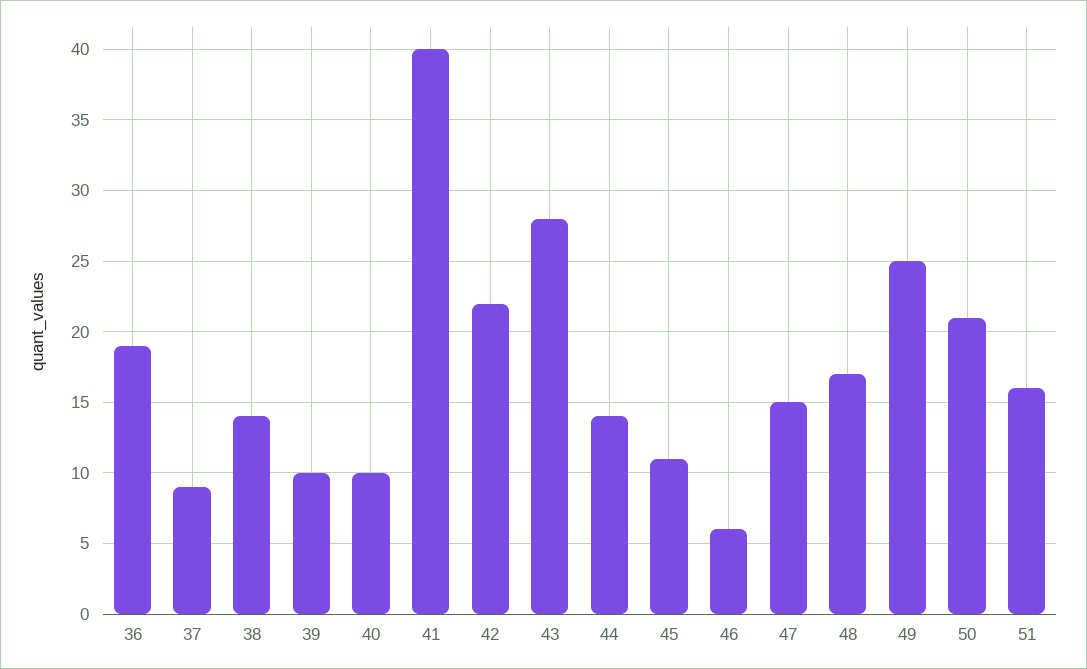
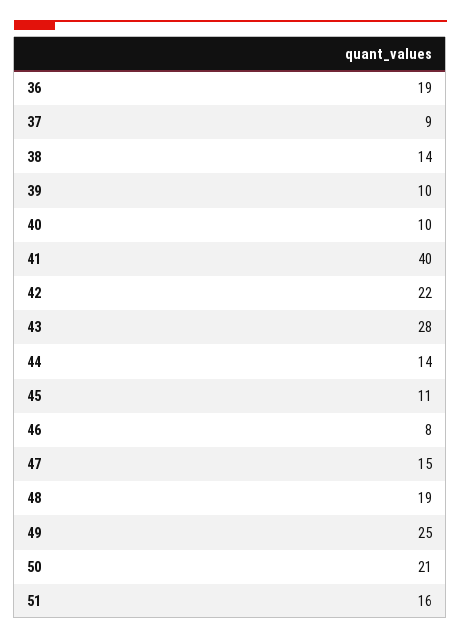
  {
    "36": 19,
    "37": 9,
    "38": 14,
    "39": 10,
    "40": 10,
    "41": 40,
    "42": 22,
    "43": 28,
    "44": 14,
    "45": 11,
-   "46": 6,
+   "46": 8,
    "47": 15,
-   "48": 17,
+   "48": 19,
    "49": 25,
    "50": 21,
    "51": 16
  }

